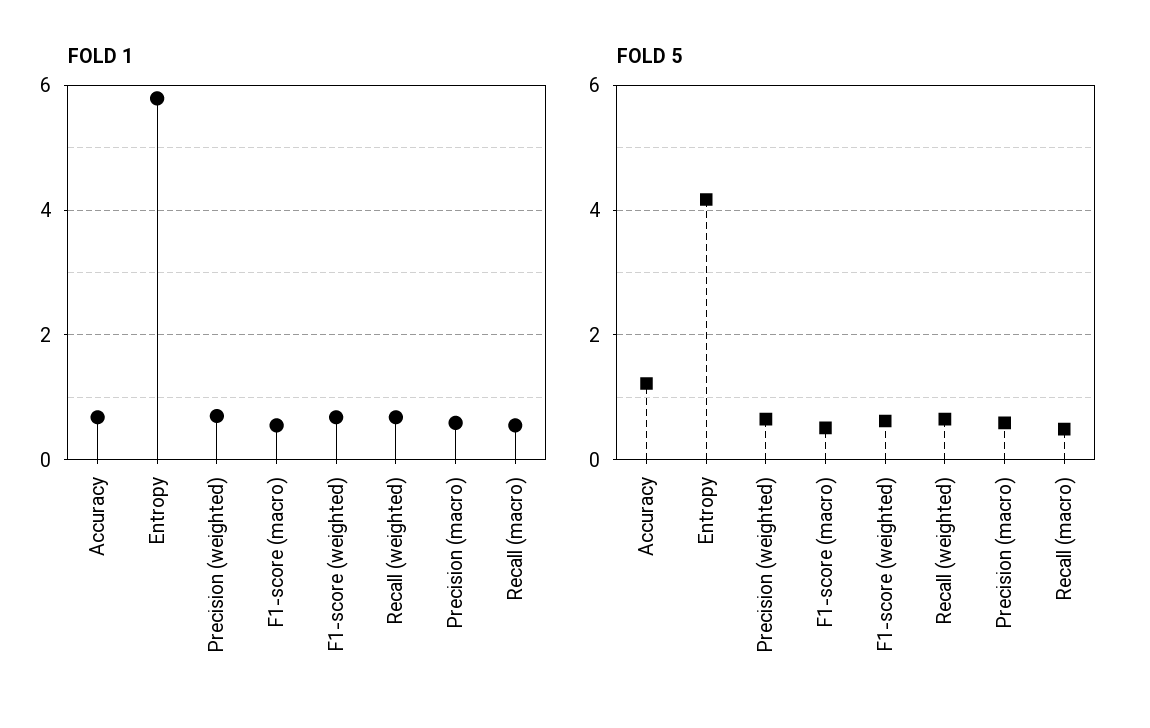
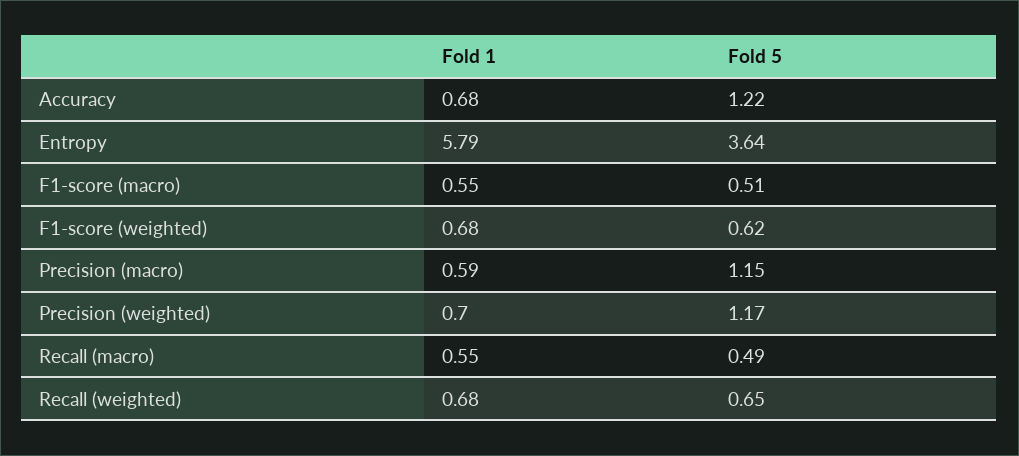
  {
    "FOLD 1": {
      "Accuracy": 0.68,
      "Entropy": 5.79,
      "Precision (weighted)": 0.7,
      "F1-score (macro)": 0.55,
      "F1-score (weighted)": 0.68,
      "Recall (weighted)": 0.68,
      "Precision (macro)": 0.59,
      "Recall (macro)": 0.55
    },
    "FOLD 5": {
      "Accuracy": 1.22,
-     "Entropy": 4.2,
+     "Entropy": 3.64,
-     "Precision (weighted)": 0.6,
+     "Precision (weighted)": 1.17,
      "F1-score (macro)": 0.51,
      "F1-score (weighted)": 0.62,
      "Recall (weighted)": 0.65,
-     "Precision (macro)": 0.6,
+     "Precision (macro)": 1.15,
      "Recall (macro)": 0.49
    }
  }

